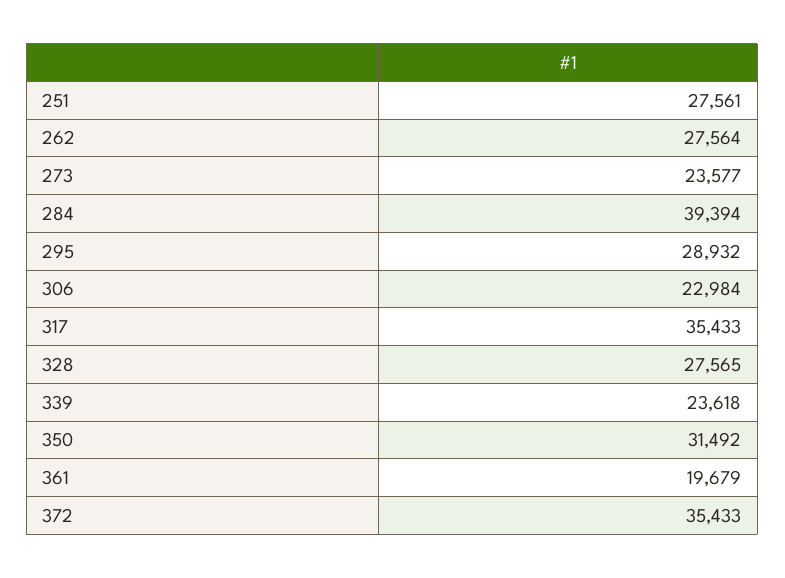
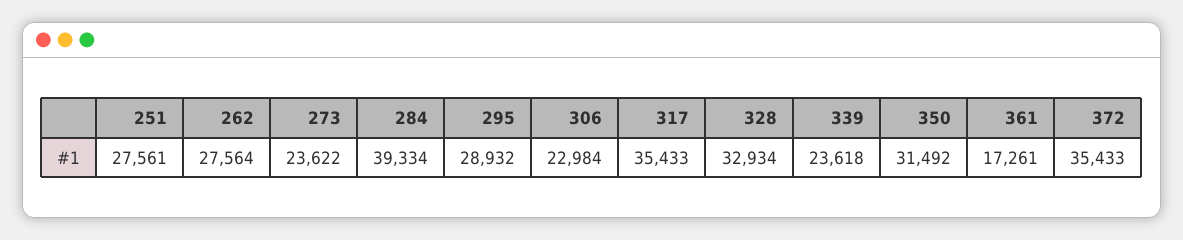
  {
    "251": 27561,
    "262": 27564,
-   "273": 23577,
+   "273": 23622,
-   "284": 39394,
+   "284": 39334,
    "295": 28932,
    "306": 22984,
    "317": 35433,
-   "328": 27565,
+   "328": 32934,
    "339": 23618,
    "350": 31492,
-   "361": 19679,
+   "361": 17261,
    "372": 35433
  }

